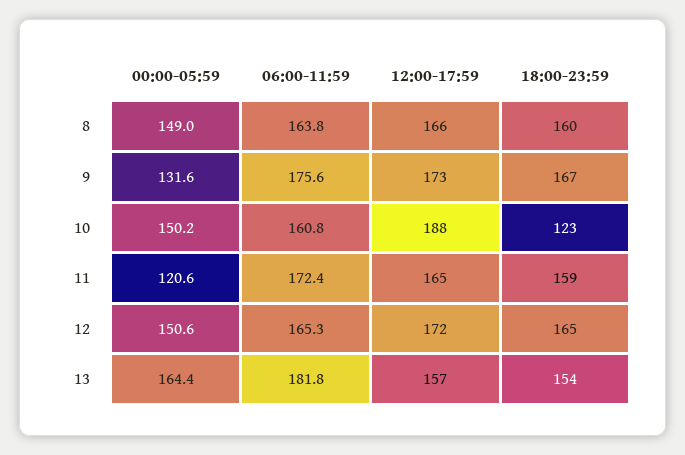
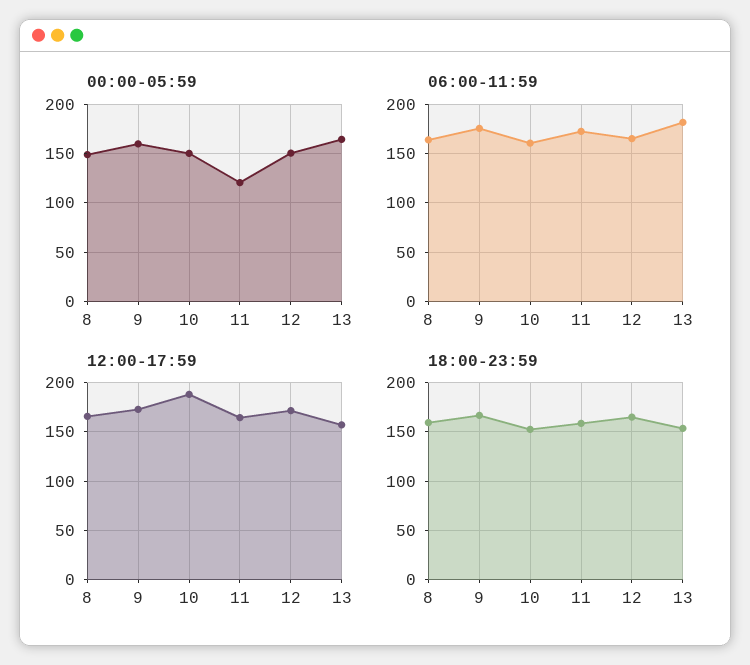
  {
    "00:00-05:59": {
      "8": 149,
-     "9": 131.6,
+     "9": 160,
      "10": 150.2,
      "11": 120.6,
      "12": 150.6,
      "13": 164.4
    },
    "06:00-11:59": {
      "8": 163.8,
      "9": 175.6,
      "10": 160.8,
      "11": 172.4,
      "12": 165.3,
      "13": 181.8
    },
    "12:00-17:59": {
      "8": 166,
      "9": 173,
      "10": 188,
      "11": 165,
      "12": 172,
      "13": 157
    },
    "18:00-23:59": {
      "8": 160,
      "9": 167,
-     "10": 123,
+     "10": 150,
      "11": 159,
      "12": 165,
      "13": 154
    }
  }

